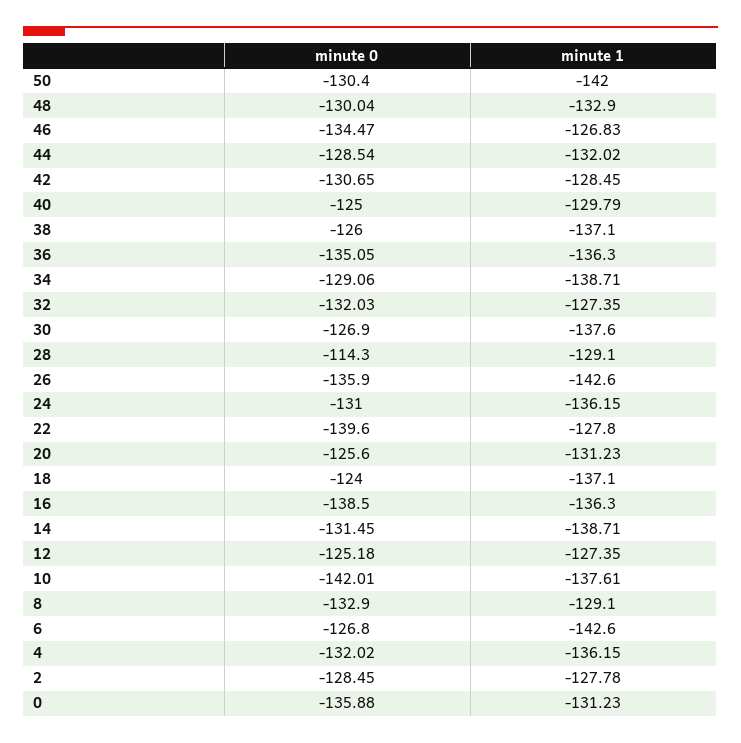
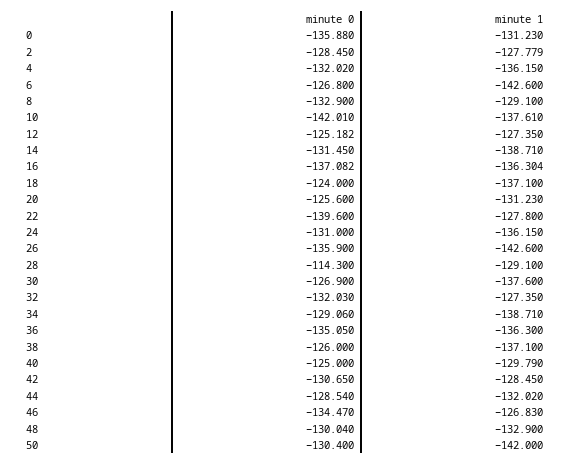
  {
    "minute 0": {
      "50": -130.4,
      "48": -130.04,
      "46": -134.47,
      "44": -128.54,
      "42": -130.65,
      "40": -125,
      "38": -126,
      "36": -135.05,
      "34": -129.06,
      "32": -132.03,
      "30": -126.9,
      "28": -114.3,
      "26": -135.9,
      "24": -131,
      "22": -139.6,
      "20": -125.6,
      "18": -124,
-     "16": -138.5,
+     "16": -137.082,
      "14": -131.45,
      "12": -125.182,
      "10": -142.01,
      "8": -132.9,
      "6": -126.8,
      "4": -132.02,
      "2": -128.45,
      "0": -135.88
    },
    "minute 1": {
      "50": -142,
      "48": -132.9,
      "46": -126.83,
      "44": -132.02,
      "42": -128.45,
      "40": -129.79,
      "38": -137.1,
      "36": -136.3,
      "34": -138.71,
      "32": -127.35,
      "30": -137.6,
      "28": -129.1,
      "26": -142.6,
      "24": -136.15,
      "22": -127.8,
      "20": -131.23,
      "18": -137.1,
      "16": -136.304,
      "14": -138.71,
      "12": -127.35,
      "10": -137.61,
      "8": -129.1,
      "6": -142.6,
      "4": -136.15,
      "2": -127.779,
      "0": -131.23
    }
  }

